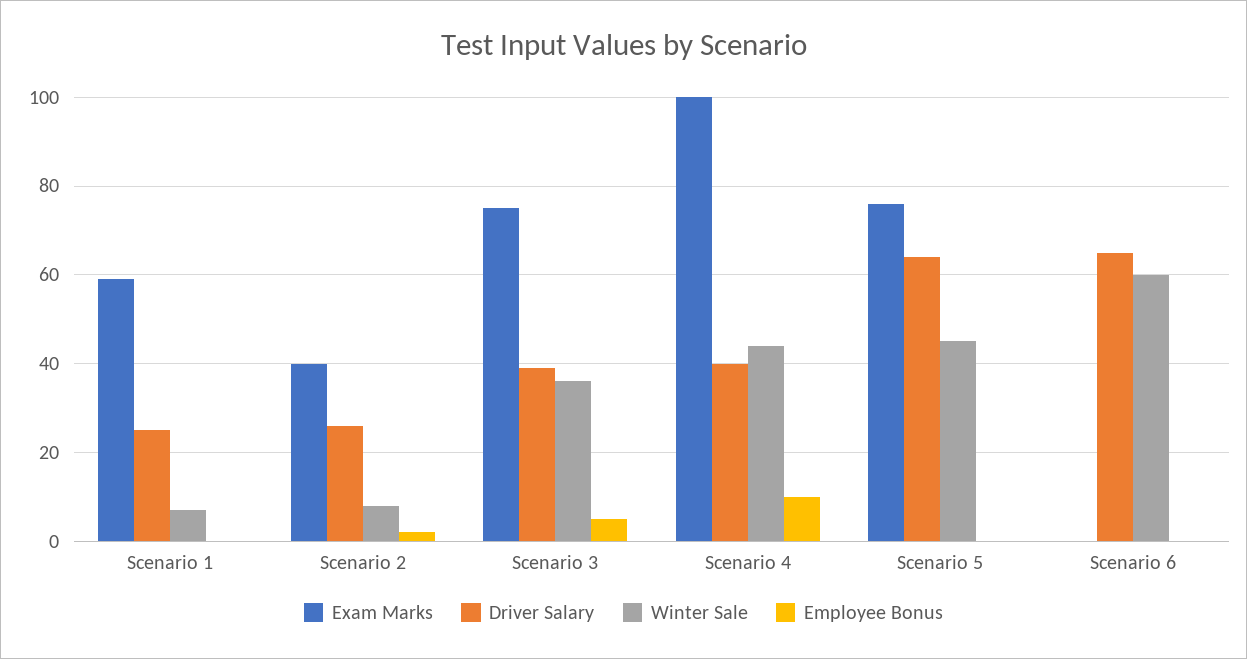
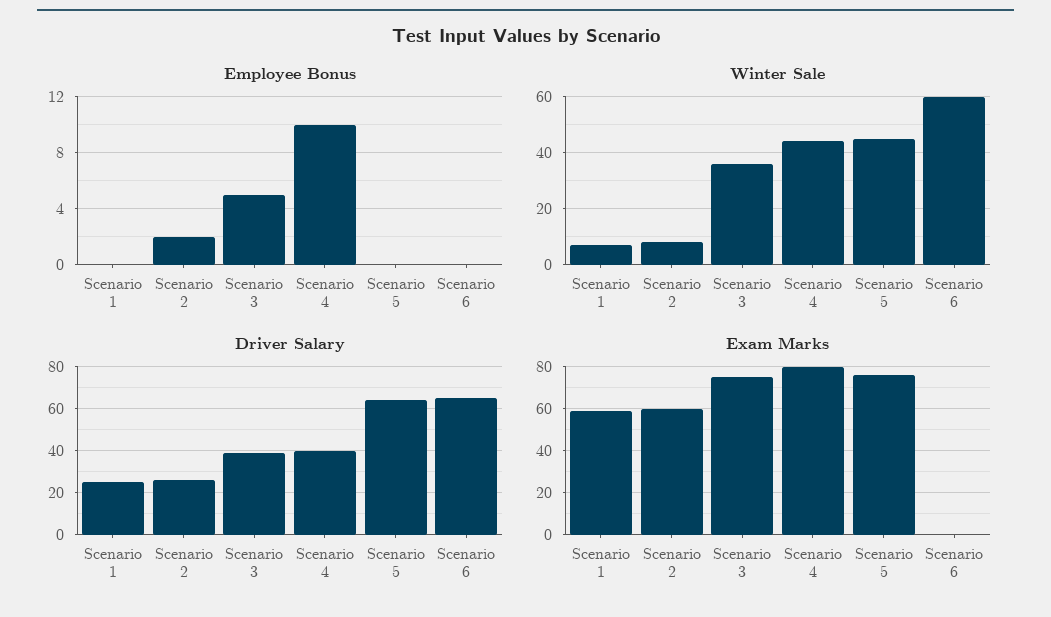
  {
    "Exam Marks": {
      "Scenario 1": 60,
-     "Scenario 2": 40,
+     "Scenario 2": 60,
      "Scenario 3": 75,
-     "Scenario 4": 100,
+     "Scenario 4": 80,
      "Scenario 5": 75,
      "Scenario 6": 0
    },
    "Driver Salary": {
      "Scenario 1": 25,
      "Scenario 2": 25,
      "Scenario 3": 40,
      "Scenario 4": 40,
      "Scenario 5": 65,
      "Scenario 6": 65
    },
    "Winter Sale": {
      "Scenario 1": 5,
      "Scenario 2": 10,
      "Scenario 3": 35,
      "Scenario 4": 45,
      "Scenario 5": 45,
      "Scenario 6": 60
    },
    "Employee Bonus": {
      "Scenario 1": 0,
      "Scenario 2": 2,
      "Scenario 3": 5,
      "Scenario 4": 10,
      "Scenario 5": 0,
      "Scenario 6": 0
    }
  }

